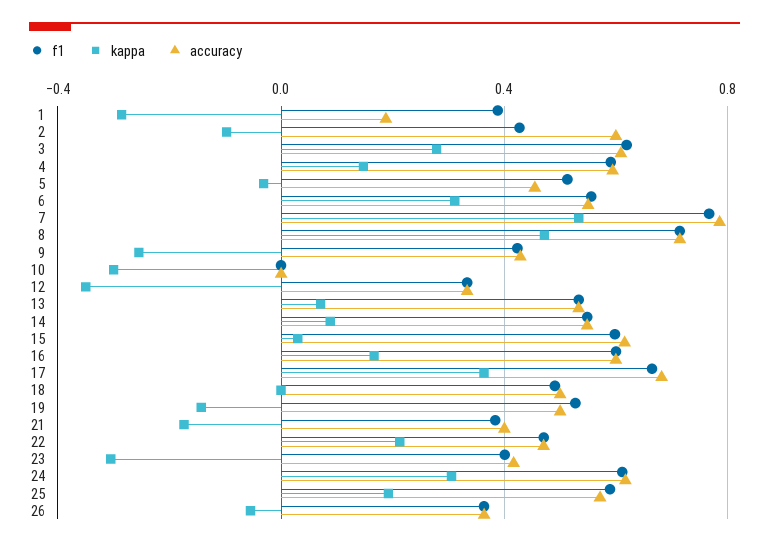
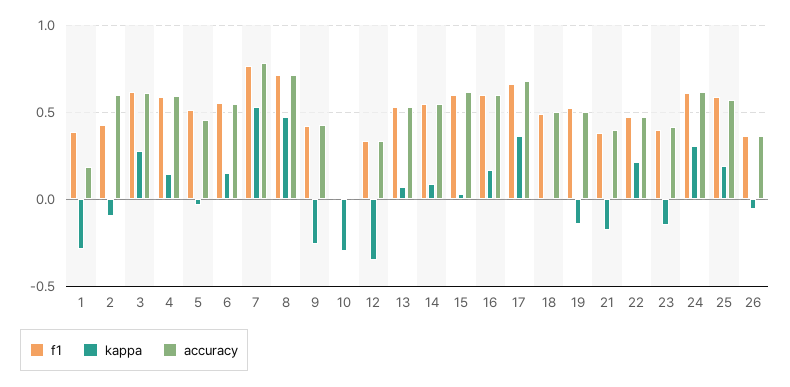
  {
    "f1": {
      "1": 0.4,
      "2": 0.45,
      "3": 0.6,
      "4": 0.6,
      "5": 0.5,
      "6": 0.55,
      "7": 0.75,
      "8": 0.7,
      "9": 0.4,
      "10": 0,
      "12": 0.35,
      "13": 0.55,
      "14": 0.55,
      "15": 0.6,
      "16": 0.6,
      "17": 0.65,
      "18": 0.5,
      "19": 0.55,
      "21": 0.4,
      "22": 0.45,
      "23": 0.4,
      "24": 0.6,
      "25": 0.6,
      "26": 0.35
    },
    "kappa": {
      "1": -0.3,
      "2": -0.1,
      "3": 0.3,
      "4": 0.15,
      "5": -0.05,
-     "6": 0.3,
+     "6": 0.15,
      "7": 0.55,
      "8": 0.45,
      "9": -0.25,
      "10": -0.3,
      "12": -0.35,
      "13": 0.05,
      "14": 0.1,
      "15": 0.05,
      "16": 0.15,
      "17": 0.35,
      "18": 0,
      "19": -0.15,
      "21": -0.15,
      "22": 0.2,
-     "23": -0.3,
+     "23": -0.15,
      "24": 0.3,
      "25": 0.2,
      "26": -0.05
    },
    "accuracy": {
      "1": 0.2,
      "2": 0.6,
      "3": 0.6,
      "4": 0.6,
      "5": 0.45,
      "6": 0.55,
      "7": 0.8,
      "8": 0.7,
      "9": 0.45,
      "10": 0,
      "12": 0.35,
      "13": 0.55,
      "14": 0.55,
      "15": 0.6,
      "16": 0.6,
      "17": 0.7,
      "18": 0.5,
      "19": 0.5,
      "21": 0.4,
      "22": 0.45,
      "23": 0.4,
      "24": 0.6,
      "25": 0.55,
      "26": 0.35
    }
  }

